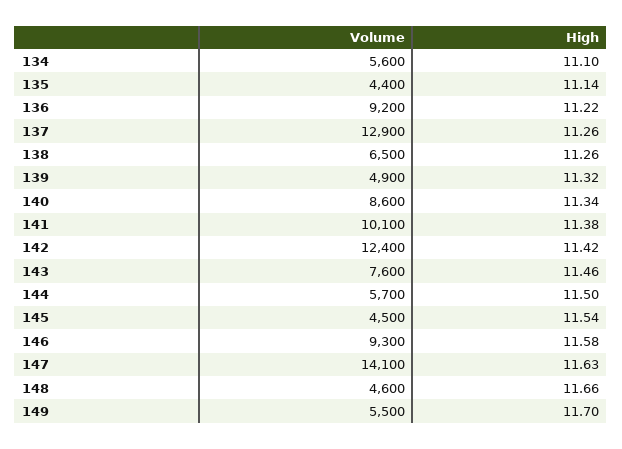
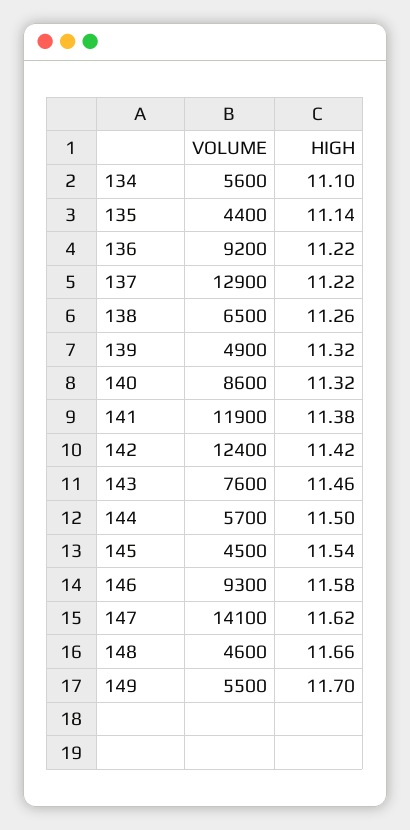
  {
    "Volume": {
      "134": 5600,
      "135": 4400,
      "136": 9200,
      "137": 12900,
      "138": 6500,
      "139": 4900,
      "140": 8600,
-     "141": 10100,
+     "141": 11900,
      "142": 12400,
      "143": 7600,
      "144": 5700,
      "145": 4500,
      "146": 9300,
      "147": 14100,
      "148": 4600,
      "149": 5500
    },
    "High": {
      "134": 11.1,
      "135": 11.14,
      "136": 11.22,
-     "137": 11.26,
+     "137": 11.22,
      "138": 11.26,
      "139": 11.32,
-     "140": 11.34,
+     "140": 11.32,
      "141": 11.38,
      "142": 11.42,
      "143": 11.46,
      "144": 11.5,
      "145": 11.54,
      "146": 11.58,
-     "147": 11.63,
+     "147": 11.62,
      "148": 11.66,
      "149": 11.7
    }
  }

